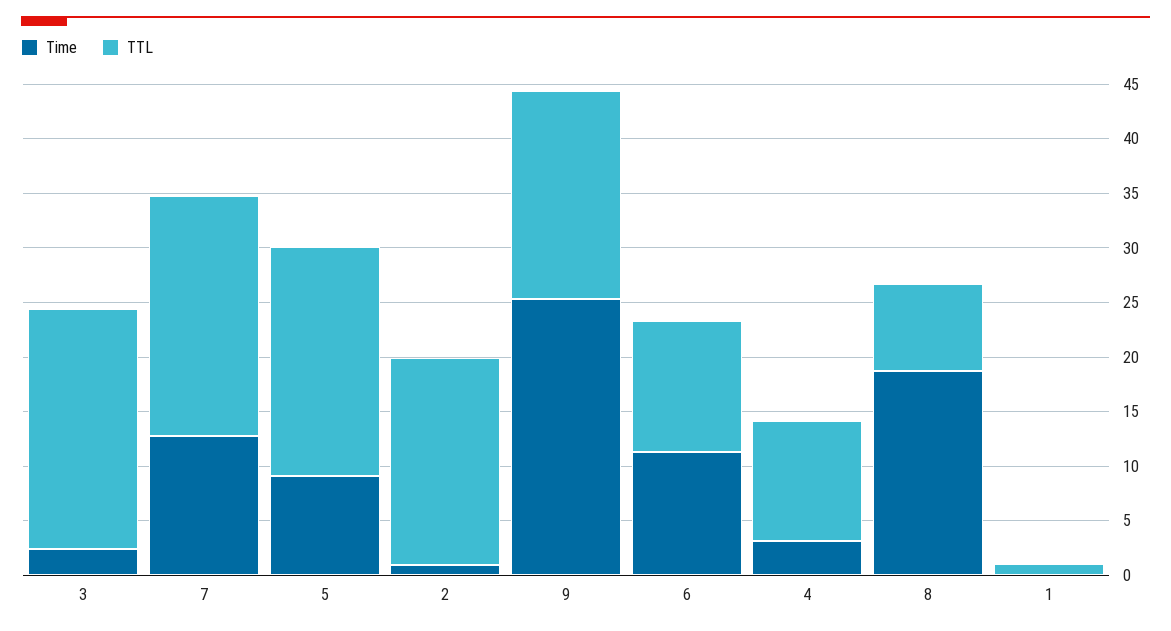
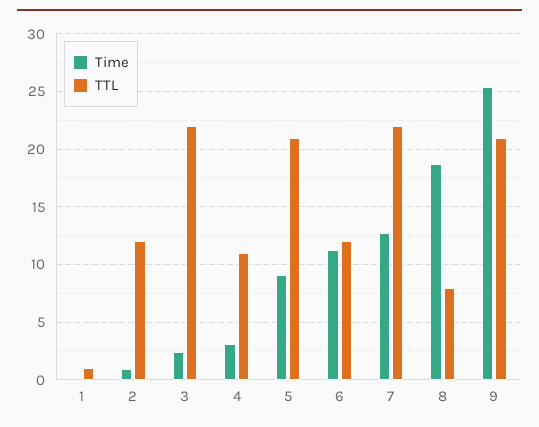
  {
    "Time": {
      "3": 2,
      "7": 13,
      "5": 9,
      "2": 1,
      "9": 25,
      "6": 11,
      "4": 3,
      "8": 19,
      "1": 0
    },
    "TTL": {
      "3": 22,
      "7": 22,
      "5": 21,
-     "2": 19,
+     "2": 12,
-     "9": 19,
+     "9": 21,
      "6": 12,
      "4": 11,
      "8": 8,
      "1": 1
    }
  }

